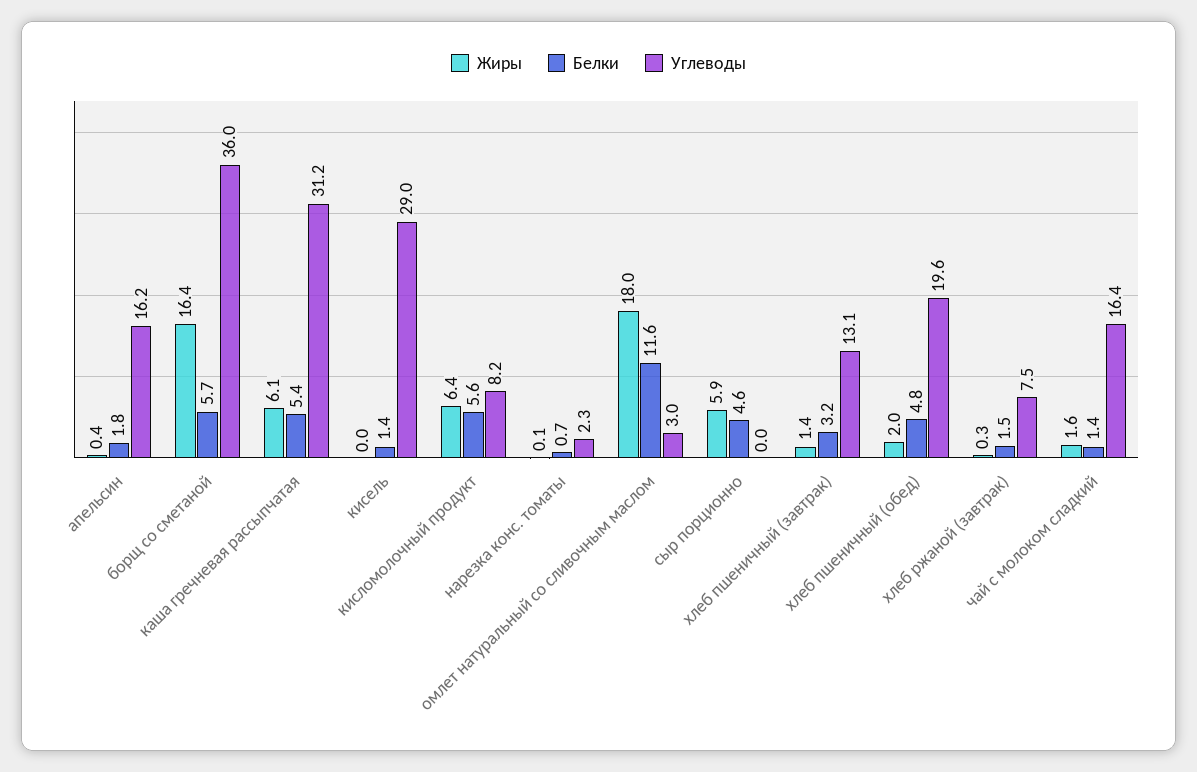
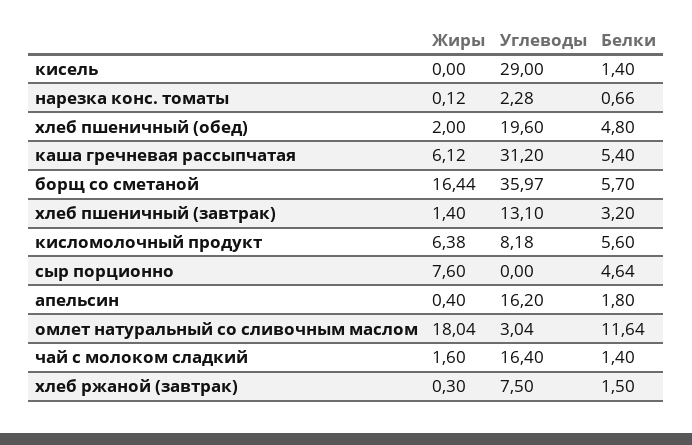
  {
    "Жиры": {
      "апельсин": 0.4,
      "борщ со сметаной": 16.44,
      "каша гречневая рассыпчатая": 6.12,
      "кисель": 0,
      "кисломолочный продукт": 6.38,
      "нарезка конс. томаты": 0.12,
      "омлет натуральный со сливочным маслом": 18.04,
-     "сыр порционно": 5.9,
+     "сыр порционно": 7.6,
      "хлеб пшеничный (завтрак)": 1.4,
      "хлеб пшеничный (обед)": 2,
      "хлеб ржаной (завтрак)": 0.3,
      "чай с молоком сладкий": 1.6
    },
    "Белки": {
      "апельсин": 1.8,
      "борщ со сметаной": 5.7,
      "каша гречневая рассыпчатая": 5.4,
      "кисель": 1.4,
      "кисломолочный продукт": 5.6,
      "нарезка конс. томаты": 0.66,
      "омлет натуральный со сливочным маслом": 11.64,
      "сыр порционно": 4.64,
      "хлеб пшеничный (завтрак)": 3.2,
      "хлеб пшеничный (обед)": 4.8,
      "хлеб ржаной (завтрак)": 1.5,
      "чай с молоком сладкий": 1.4
    },
    "Углеводы": {
      "апельсин": 16.2,
      "борщ со сметаной": 35.97,
      "каша гречневая рассыпчатая": 31.2,
      "кисель": 29,
      "кисломолочный продукт": 8.18,
      "нарезка конс. томаты": 2.28,
      "омлет натуральный со сливочным маслом": 3.04,
      "сыр порционно": 0,
      "хлеб пшеничный (завтрак)": 13.1,
      "хлеб пшеничный (обед)": 19.6,
      "хлеб ржаной (завтрак)": 7.5,
      "чай с молоком сладкий": 16.4
    }
  }

